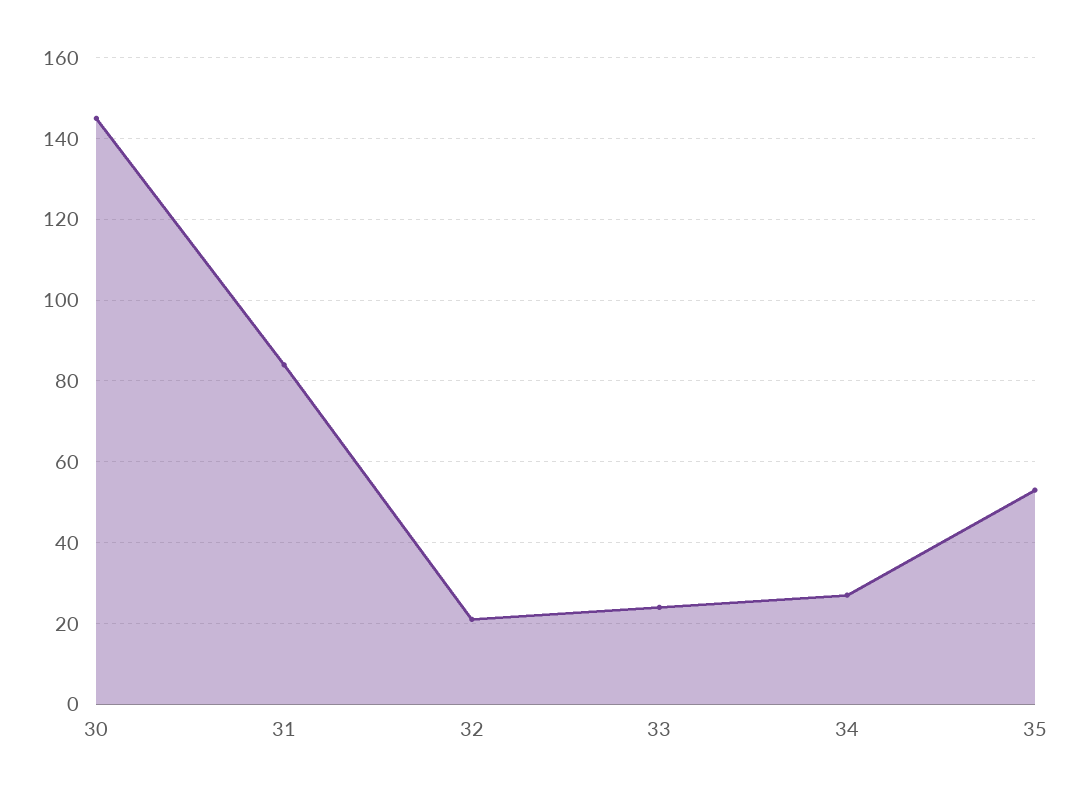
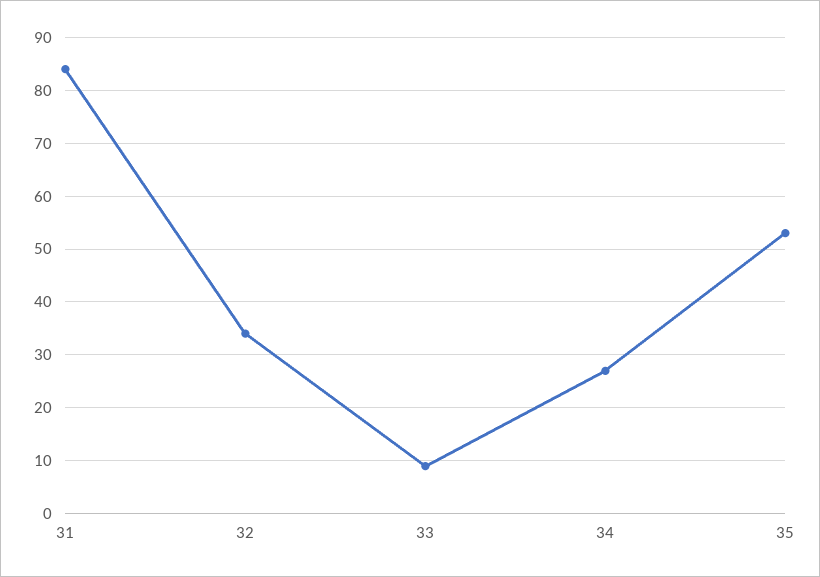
  {
-   "30": 145,
    "31": 85,
-   "32": 20,
+   "32": 35,
-   "33": 25,
+   "33": 10,
    "34": 25,
    "35": 55
  }

